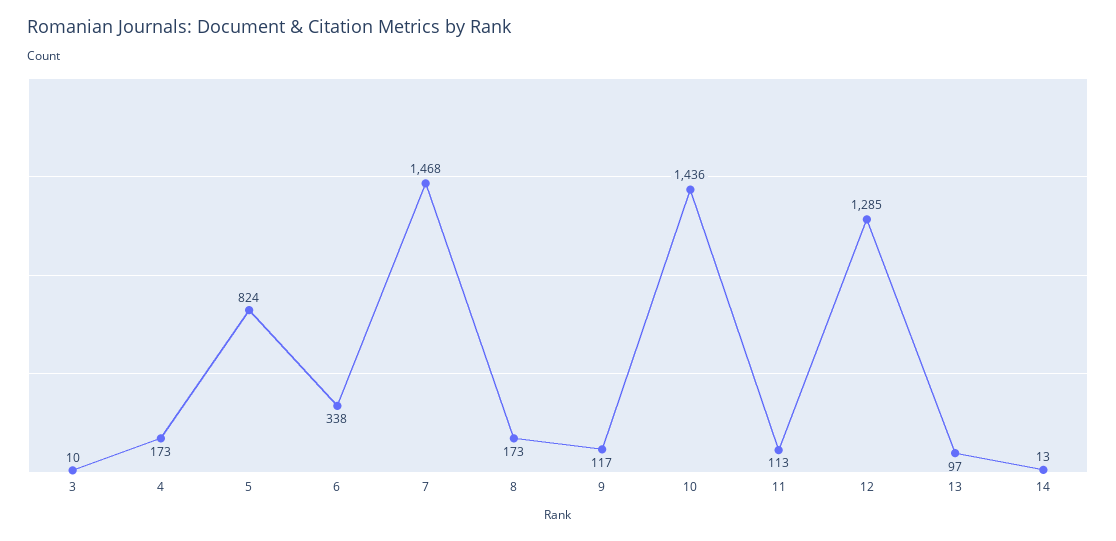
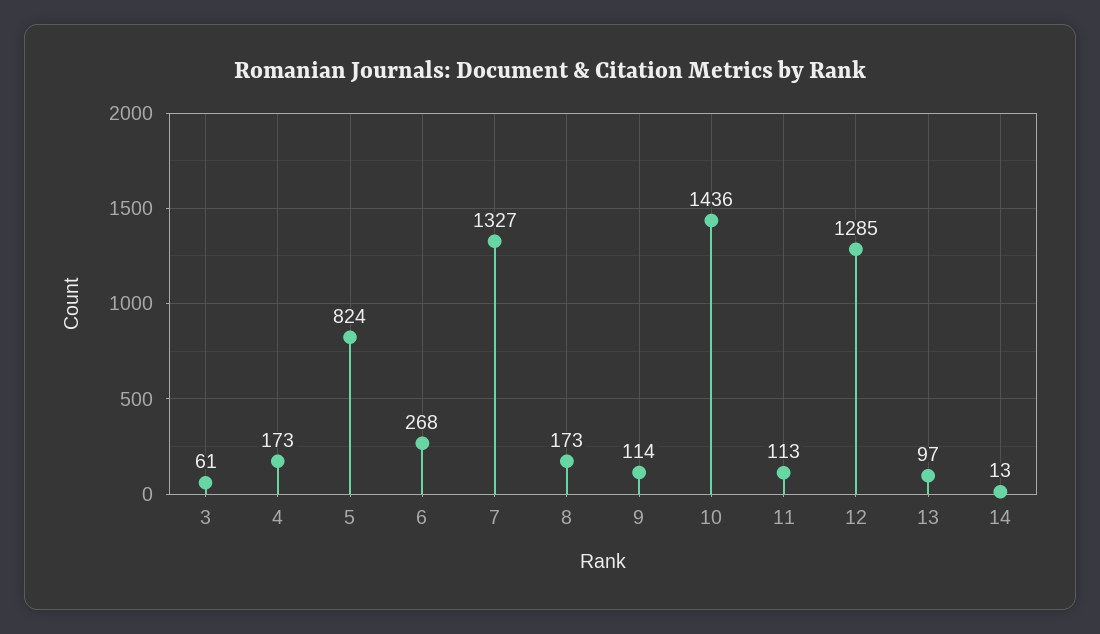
  {
-   "3": 10,
+   "3": 61,
    "4": 173,
    "5": 824,
-   "6": 338,
+   "6": 268,
-   "7": 1468,
+   "7": 1327,
    "8": 173,
-   "9": 117,
+   "9": 114,
    "10": 1436,
    "11": 113,
    "12": 1285,
    "13": 97,
    "14": 13
  }

